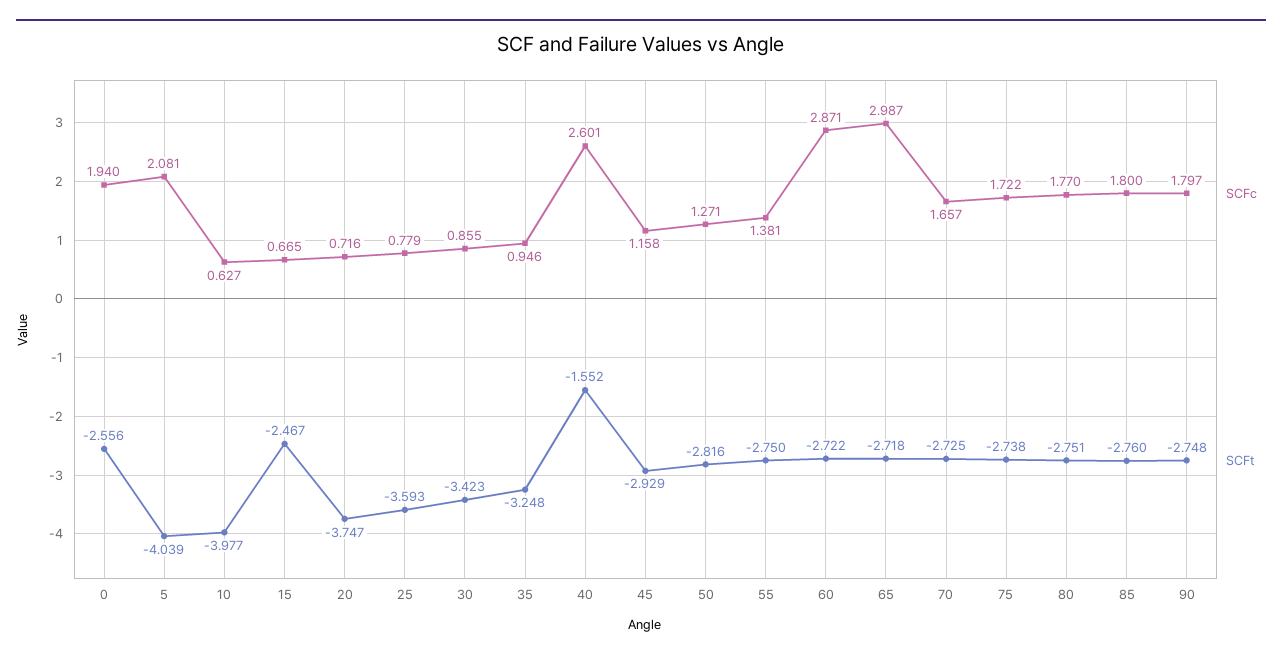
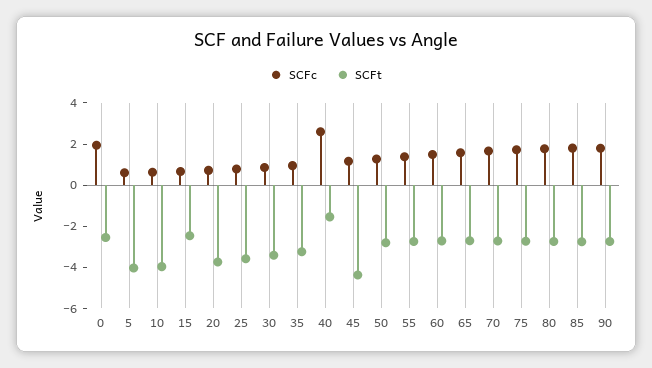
  {
    "SCFc": {
      "0": 1.94,
-     "5": 2.081,
+     "5": 0.5,
      "10": 0.627,
      "15": 0.665,
      "20": 0.716,
      "25": 0.779,
      "30": 0.855,
      "35": 0.946,
      "40": 2.601,
      "45": 1.158,
      "50": 1.271,
      "55": 1.381,
-     "60": 2.871,
+     "60": 1.5,
-     "65": 2.987,
+     "65": 1.5,
      "70": 1.657,
      "75": 1.722,
      "80": 1.77,
      "85": 1.8,
      "90": 1.797
    },
    "SCFt": {
      "0": -2.556,
      "5": -4.039,
      "10": -3.977,
      "15": -2.467,
      "20": -3.747,
      "25": -3.593,
      "30": -3.423,
      "35": -3.248,
      "40": -1.552,
-     "45": -2.929,
+     "45": -4.5,
      "50": -2.816,
      "55": -2.75,
      "60": -2.722,
      "65": -2.718,
      "70": -2.725,
      "75": -2.738,
      "80": -2.751,
      "85": -2.76,
      "90": -2.748
    }
  }

